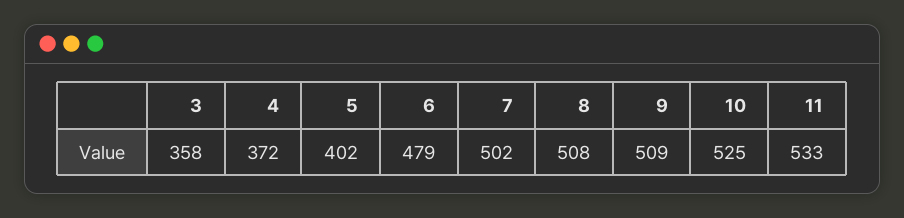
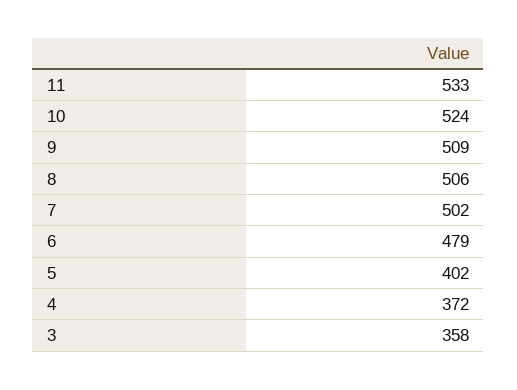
  {
    "3": 358,
    "4": 372,
    "5": 402,
    "6": 479,
    "7": 502,
-   "8": 508,
+   "8": 506,
    "9": 509,
-   "10": 525,
+   "10": 524,
    "11": 533
  }

